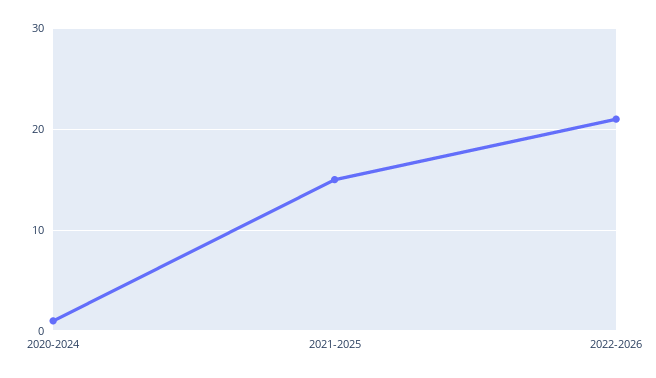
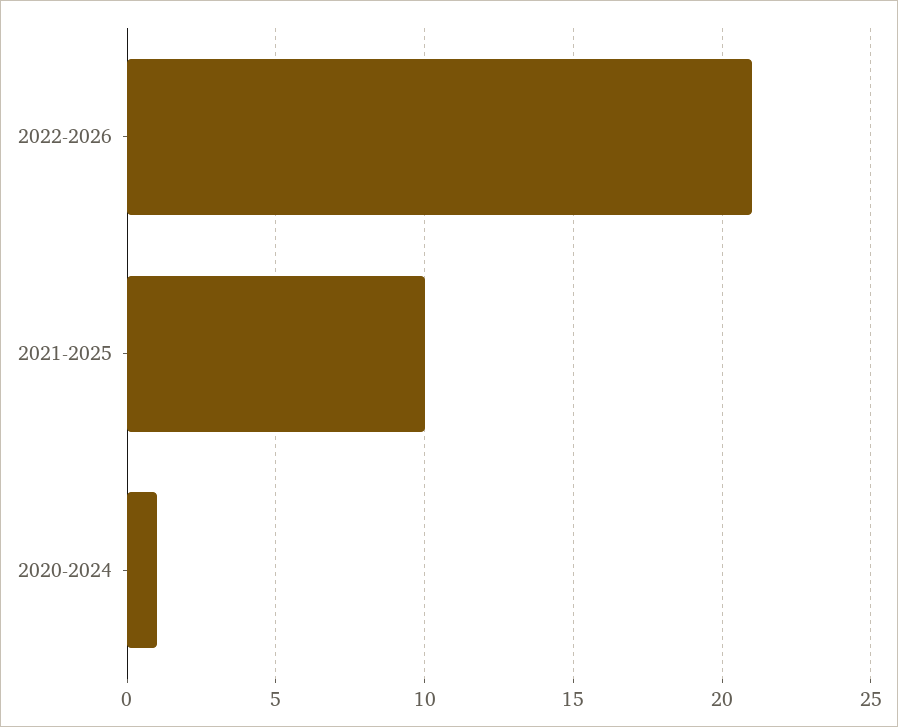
  {
    "2020-2024": 1,
-   "2021-2025": 15,
+   "2021-2025": 10,
    "2022-2026": 21
  }

